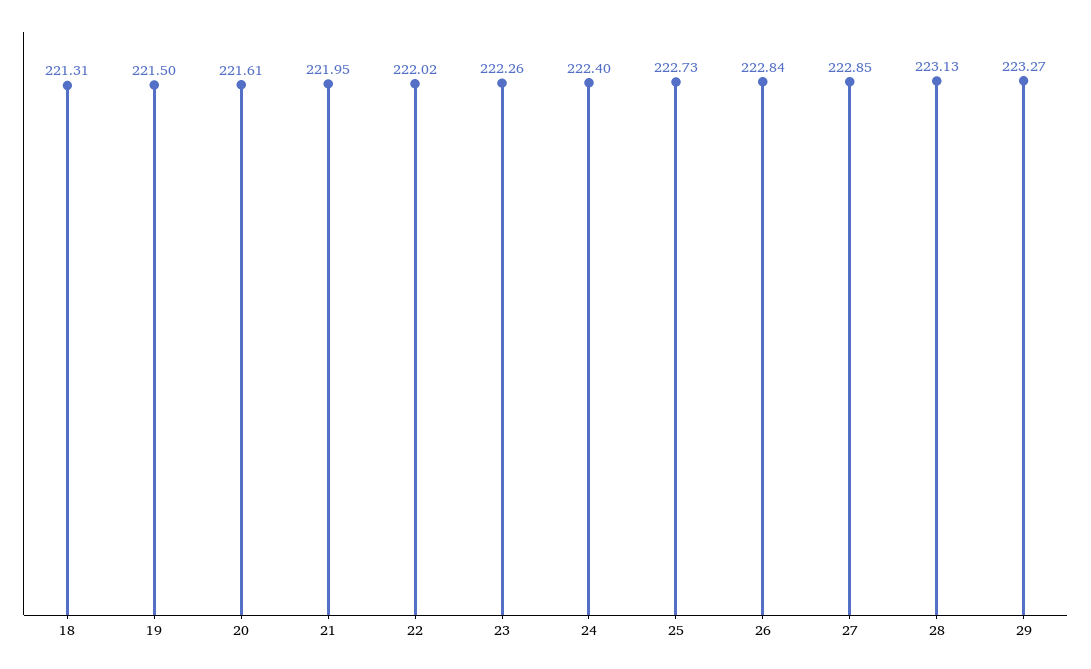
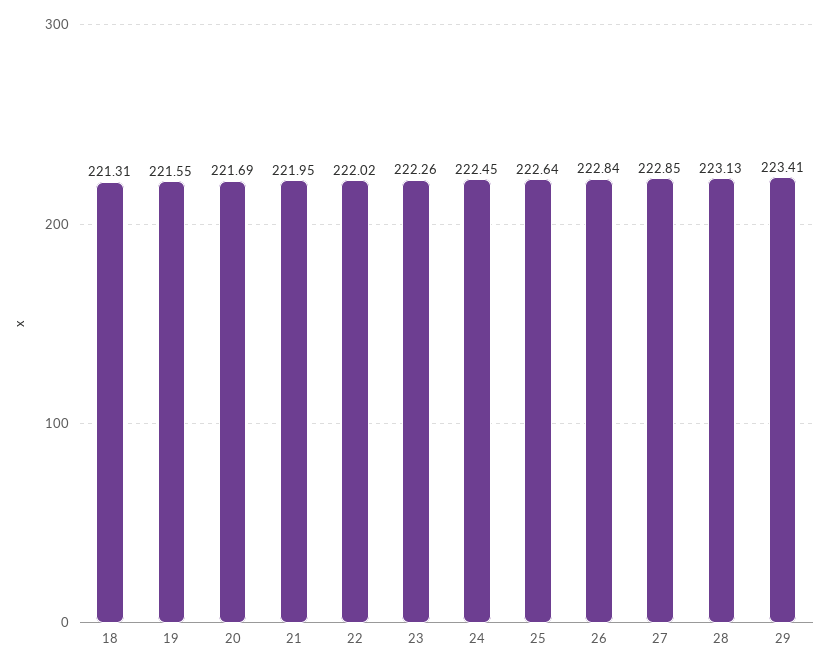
  {
    "18": 221.31,
-   "19": 221.5,
+   "19": 221.55,
-   "20": 221.61,
+   "20": 221.69,
    "21": 221.95,
    "22": 222.02,
    "23": 222.26,
-   "24": 222.4,
+   "24": 222.45,
-   "25": 222.73,
+   "25": 222.64,
    "26": 222.84,
    "27": 222.85,
    "28": 223.13,
-   "29": 223.27
+   "29": 223.41
  }

